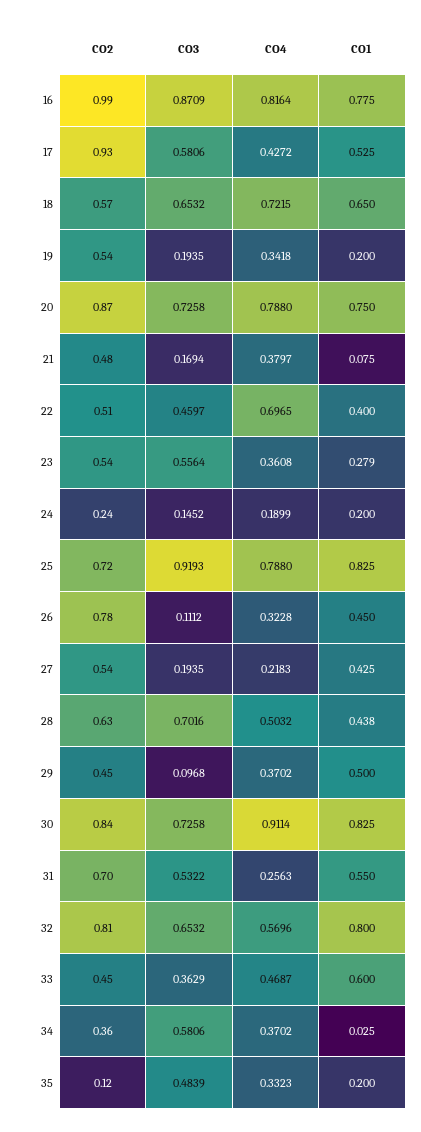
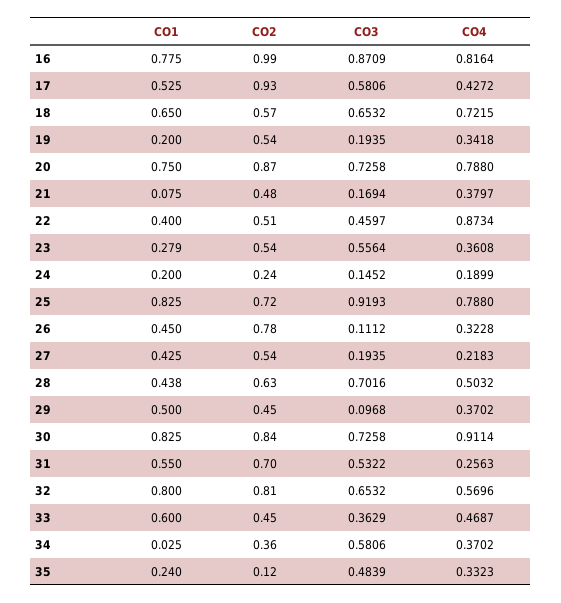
  {
    "CO2": {
      "16": 0.99,
      "17": 0.93,
      "18": 0.57,
      "19": 0.54,
      "20": 0.87,
      "21": 0.48,
      "22": 0.51,
      "23": 0.54,
      "24": 0.24,
      "25": 0.72,
      "26": 0.78,
      "27": 0.54,
      "28": 0.63,
      "29": 0.45,
      "30": 0.84,
      "31": 0.7,
      "32": 0.81,
      "33": 0.45,
      "34": 0.36,
      "35": 0.12
    },
    "CO3": {
      "16": 0.8709,
      "17": 0.5806,
      "18": 0.6532,
      "19": 0.1935,
      "20": 0.7258,
      "21": 0.1694,
      "22": 0.4597,
      "23": 0.5564,
      "24": 0.1452,
      "25": 0.9193,
      "26": 0.1112,
      "27": 0.1935,
      "28": 0.7016,
      "29": 0.0968,
      "30": 0.7258,
      "31": 0.5322,
      "32": 0.6532,
      "33": 0.3629,
      "34": 0.5806,
      "35": 0.4839
    },
    "CO4": {
      "16": 0.8164,
      "17": 0.4272,
      "18": 0.7215,
      "19": 0.3418,
      "20": 0.788,
      "21": 0.3797,
-     "22": 0.6965,
+     "22": 0.8734,
      "23": 0.3608,
      "24": 0.1899,
      "25": 0.788,
      "26": 0.3228,
      "27": 0.2183,
      "28": 0.5032,
      "29": 0.3702,
      "30": 0.9114,
      "31": 0.2563,
      "32": 0.5696,
      "33": 0.4687,
      "34": 0.3702,
      "35": 0.3323
    },
    "CO1": {
      "16": 0.775,
      "17": 0.525,
      "18": 0.65,
      "19": 0.2,
      "20": 0.75,
      "21": 0.075,
      "22": 0.4,
      "23": 0.279,
      "24": 0.2,
      "25": 0.825,
      "26": 0.45,
      "27": 0.425,
      "28": 0.438,
      "29": 0.5,
      "30": 0.825,
      "31": 0.55,
      "32": 0.8,
      "33": 0.6,
      "34": 0.025,
-     "35": 0.2
+     "35": 0.24
    }
  }

